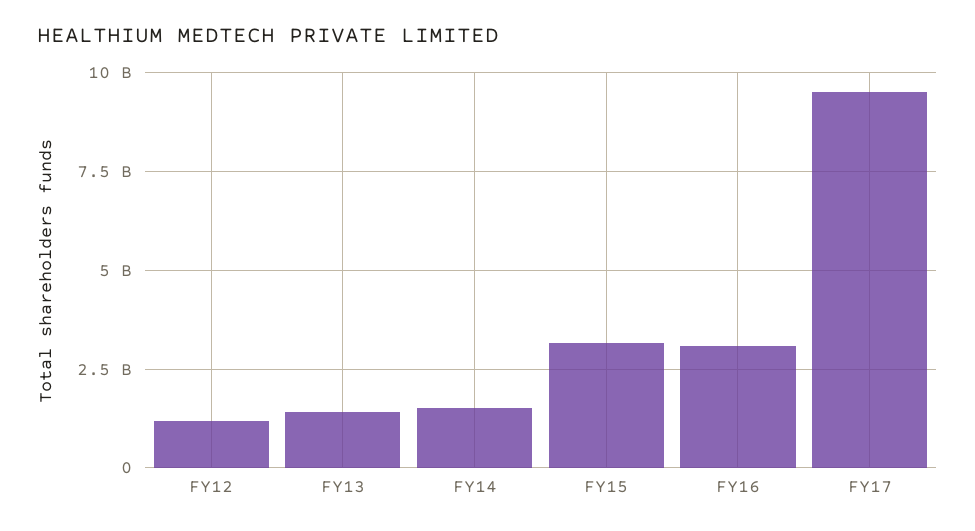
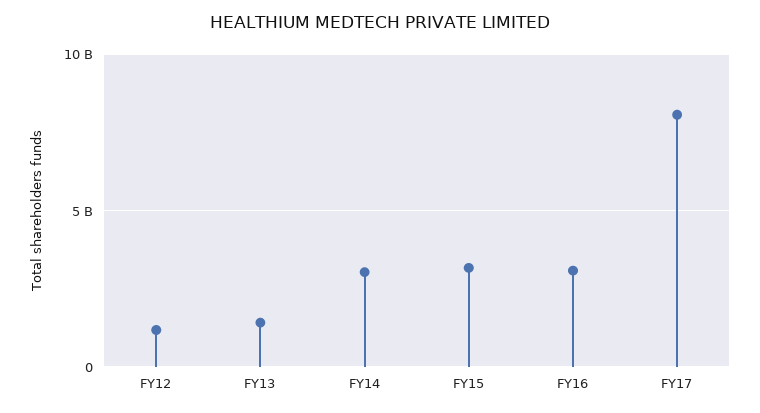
  {
    "FY12": 1250000000,
    "FY13": 1500000000,
-   "FY14": 1500000000,
+   "FY14": 3000000000,
    "FY15": 3250000000,
    "FY16": 3000000000,
-   "FY17": 9500000000
+   "FY17": 8000000000
  }

